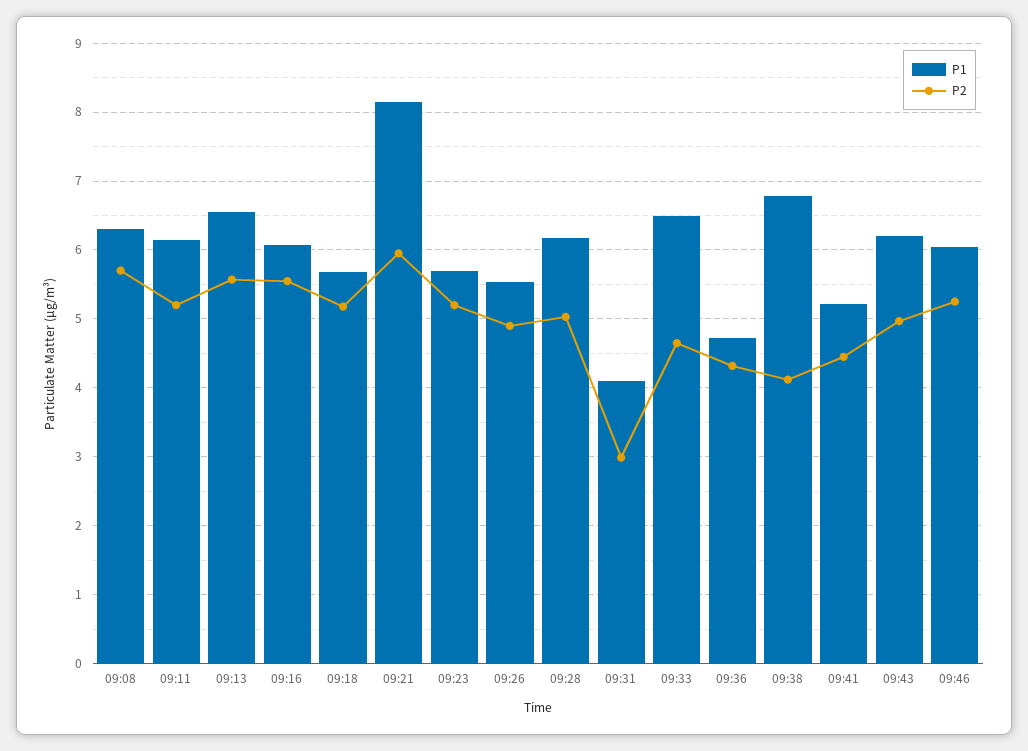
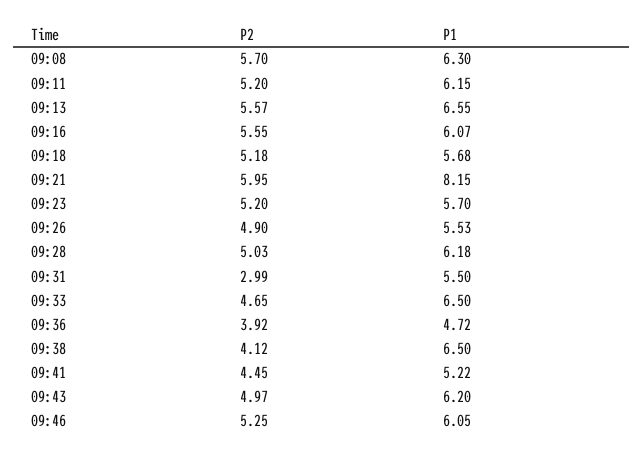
  {
    "P1": {
      "09:08": 6.3,
      "09:11": 6.15,
      "09:13": 6.55,
      "09:16": 6.07,
      "09:18": 5.68,
      "09:21": 8.15,
      "09:23": 5.7,
      "09:26": 5.53,
      "09:28": 6.18,
-     "09:31": 4.1,
+     "09:31": 5.5,
      "09:33": 6.5,
      "09:36": 4.72,
-     "09:38": 6.8,
+     "09:38": 6.5,
      "09:41": 5.22,
      "09:43": 6.2,
      "09:46": 6.05
    },
    "P2": {
      "09:08": 5.7,
      "09:11": 5.2,
      "09:13": 5.57,
      "09:16": 5.55,
      "09:18": 5.18,
      "09:21": 5.95,
      "09:23": 5.2,
      "09:26": 4.9,
      "09:28": 5.03,
      "09:31": 2.99,
      "09:33": 4.65,
-     "09:36": 4.3,
+     "09:36": 3.92,
      "09:38": 4.12,
      "09:41": 4.45,
      "09:43": 4.97,
      "09:46": 5.25
    }
  }

